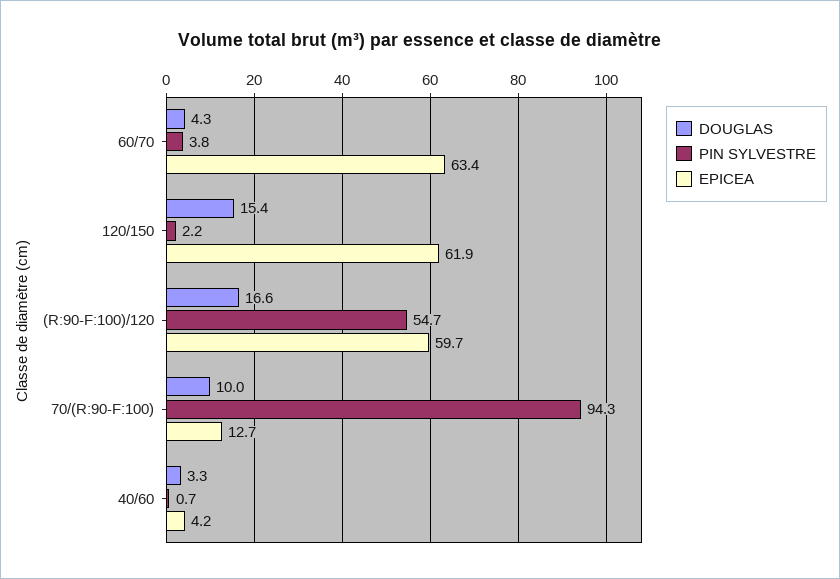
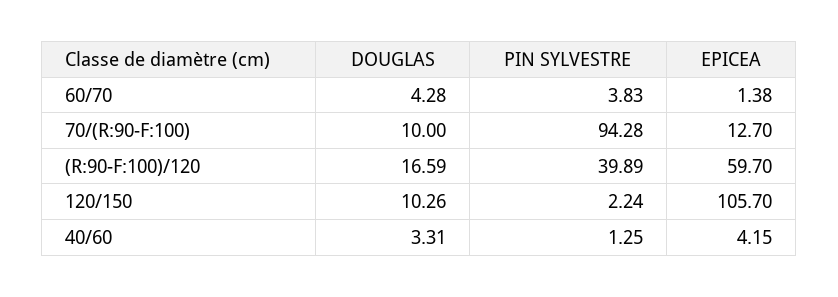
  {
    "DOUGLAS": {
      "60/70": 4.28,
-     "120/150": 15.4,
+     "120/150": 10.26,
      "(R:90-F:100)/120": 16.59,
      "70/(R:90-F:100)": 10,
      "40/60": 3.31
    },
    "PIN SYLVESTRE": {
      "60/70": 3.83,
      "120/150": 2.24,
-     "(R:90-F:100)/120": 54.7,
+     "(R:90-F:100)/120": 39.89,
      "70/(R:90-F:100)": 94.28,
-     "40/60": 0.7
+     "40/60": 1.25
    },
    "EPICEA": {
-     "60/70": 63.4,
+     "60/70": 1.38,
-     "120/150": 61.9,
+     "120/150": 105.7,
      "(R:90-F:100)/120": 59.7,
      "70/(R:90-F:100)": 12.7,
      "40/60": 4.15
    }
  }

